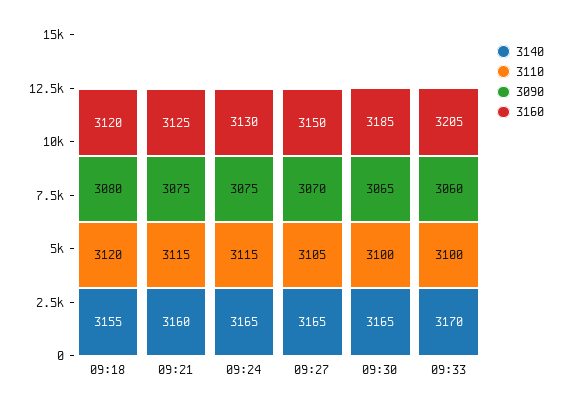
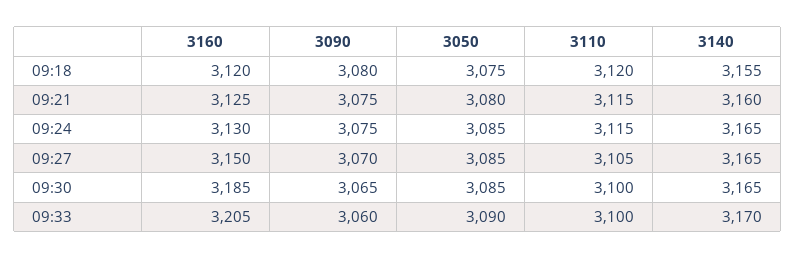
  {
    "3140": {
      "09:18": 3155,
      "09:21": 3160,
      "09:24": 3165,
      "09:27": 3165,
      "09:30": 3165,
      "09:33": 3170
    },
    "3110": {
      "09:18": 3120,
      "09:21": 3115,
      "09:24": 3115,
      "09:27": 3105,
      "09:30": 3100,
      "09:33": 3100
    },
    "3090": {
      "09:18": 3080,
      "09:21": 3075,
      "09:24": 3075,
      "09:27": 3070,
      "09:30": 3065,
      "09:33": 3060
    },
    "3160": {
      "09:18": 3120,
      "09:21": 3125,
      "09:24": 3130,
      "09:27": 3150,
      "09:30": 3185,
      "09:33": 3205
-   }
+   },
+   "3050": {
+     "09:18": 3075,
+     "09:21": 3080,
+     "09:24": 3085,
+     "09:27": 3085,
+     "09:30": 3085,
+     "09:33": 3090
+   }
  }

